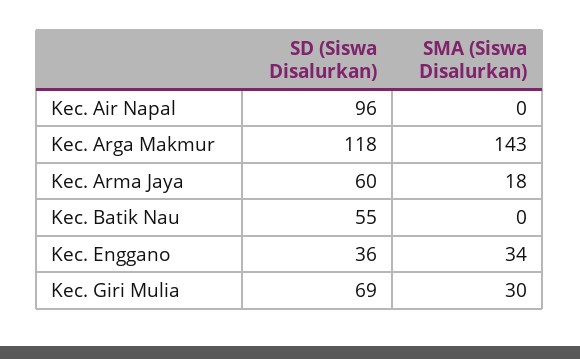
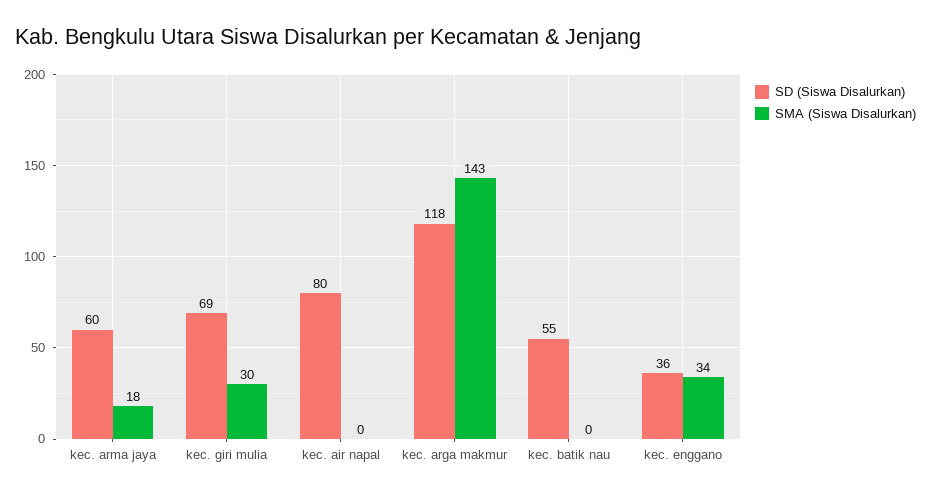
  {
    "SD (Siswa Disalurkan)": {
-     "Kec. Air Napal": 96,
+     "Kec. Air Napal": 80,
      "Kec. Arga Makmur": 118,
      "Kec. Arma Jaya": 60,
      "Kec. Batik Nau": 55,
      "Kec. Enggano": 36,
      "Kec. Giri Mulia": 69
    },
    "SMA (Siswa Disalurkan)": {
      "Kec. Air Napal": 0,
      "Kec. Arga Makmur": 143,
      "Kec. Arma Jaya": 18,
      "Kec. Batik Nau": 0,
      "Kec. Enggano": 34,
      "Kec. Giri Mulia": 30
    }
  }

